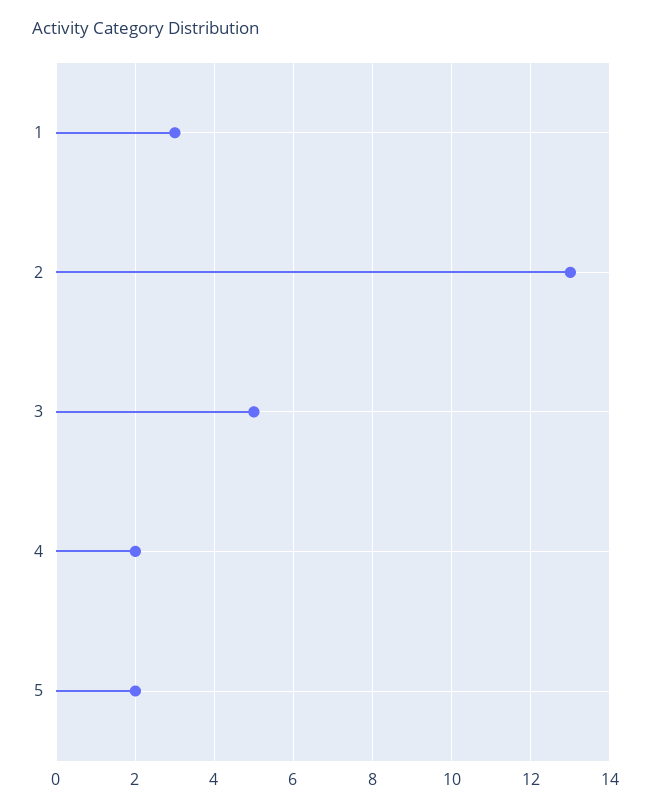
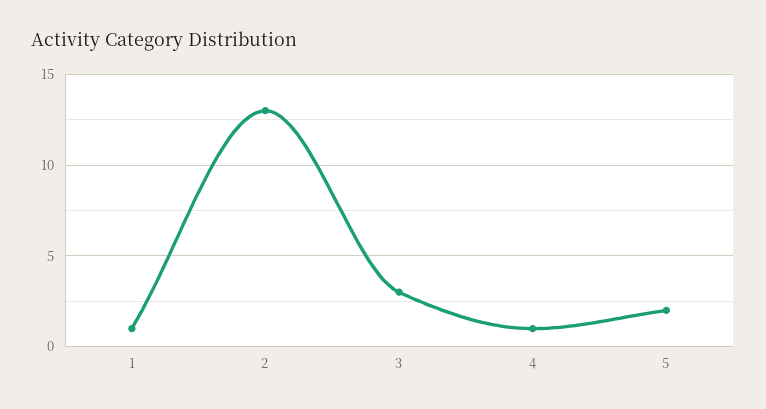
  {
-   "1": 3,
+   "1": 1,
    "2": 13,
-   "3": 5,
+   "3": 3,
-   "4": 2,
+   "4": 1,
    "5": 2
  }

